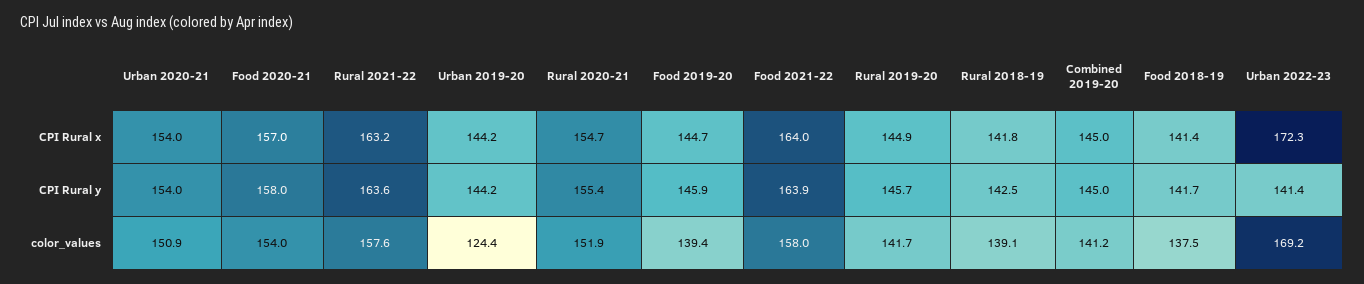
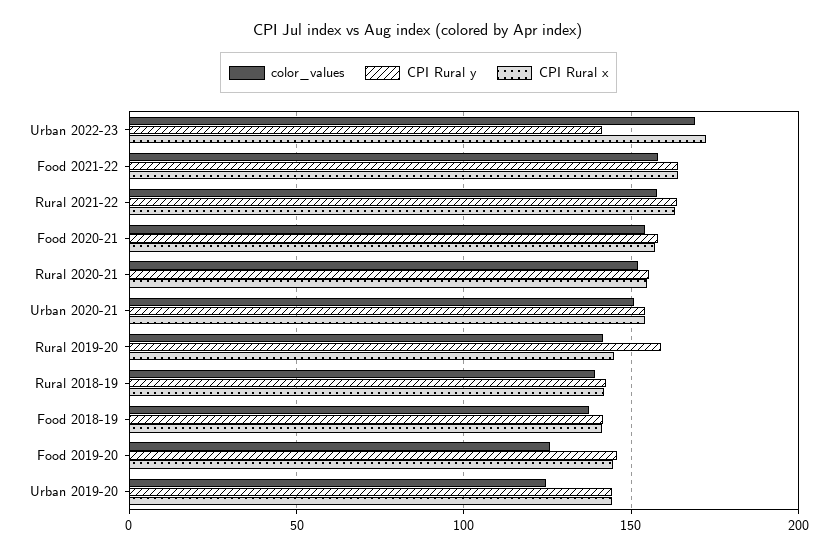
  {
    "CPI Rural x": {
      "Urban 2020-21": 154,
      "Food 2020-21": 157,
      "Rural 2021-22": 163.2,
      "Urban 2019-20": 144.2,
      "Rural 2020-21": 154.7,
      "Food 2019-20": 144.7,
      "Food 2021-22": 164,
      "Rural 2019-20": 144.9,
      "Rural 2018-19": 141.8,
-     "Combined 2019-20": 145,
      "Food 2018-19": 141.4,
      "Urban 2022-23": 172.3
    },
    "CPI Rural y": {
      "Urban 2020-21": 154,
      "Food 2020-21": 158,
      "Rural 2021-22": 163.6,
      "Urban 2019-20": 144.2,
      "Rural 2020-21": 155.4,
      "Food 2019-20": 145.9,
      "Food 2021-22": 163.9,
-     "Rural 2019-20": 145.7,
+     "Rural 2019-20": 160,
      "Rural 2018-19": 142.5,
-     "Combined 2019-20": 145,
      "Food 2018-19": 141.7,
      "Urban 2022-23": 141.4
    },
    "color_values": {
      "Urban 2020-21": 150.9,
      "Food 2020-21": 154,
      "Rural 2021-22": 157.6,
      "Urban 2019-20": 124.4,
      "Rural 2020-21": 151.9,
-     "Food 2019-20": 139.4,
+     "Food 2019-20": 125,
      "Food 2021-22": 158,
      "Rural 2019-20": 141.7,
      "Rural 2018-19": 139.1,
-     "Combined 2019-20": 141.2,
      "Food 2018-19": 137.5,
      "Urban 2022-23": 169.2
    }
  }

